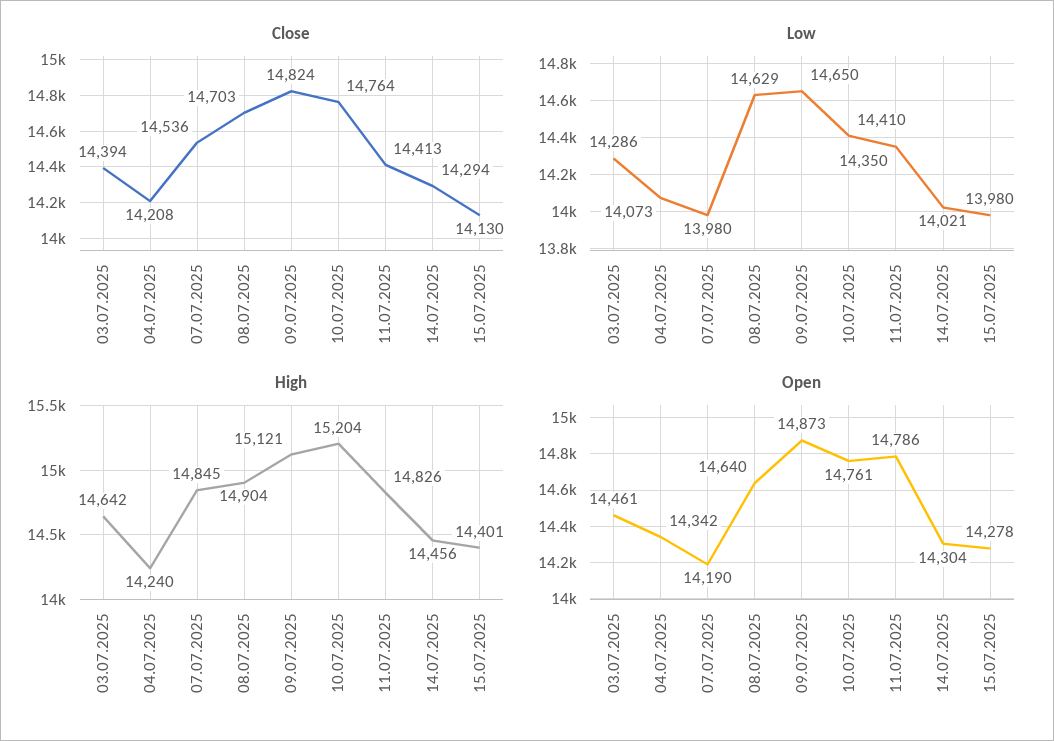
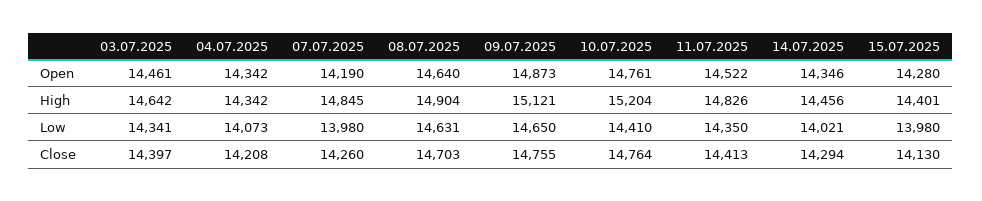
  {
    "Close": {
-     "03.07.2025": 14394,
+     "03.07.2025": 14397,
      "04.07.2025": 14208,
-     "07.07.2025": 14536,
+     "07.07.2025": 14260,
      "08.07.2025": 14703,
-     "09.07.2025": 14824,
+     "09.07.2025": 14755,
      "10.07.2025": 14764,
      "11.07.2025": 14413,
      "14.07.2025": 14294,
      "15.07.2025": 14130
    },
    "Low": {
-     "03.07.2025": 14286,
+     "03.07.2025": 14341,
      "04.07.2025": 14073,
      "07.07.2025": 13980,
-     "08.07.2025": 14629,
+     "08.07.2025": 14631,
      "09.07.2025": 14650,
      "10.07.2025": 14410,
      "11.07.2025": 14350,
      "14.07.2025": 14021,
      "15.07.2025": 13980
    },
    "High": {
      "03.07.2025": 14642,
-     "04.07.2025": 14240,
+     "04.07.2025": 14342,
      "07.07.2025": 14845,
      "08.07.2025": 14904,
      "09.07.2025": 15121,
      "10.07.2025": 15204,
      "11.07.2025": 14826,
      "14.07.2025": 14456,
      "15.07.2025": 14401
    },
    "Open": {
      "03.07.2025": 14461,
      "04.07.2025": 14342,
      "07.07.2025": 14190,
      "08.07.2025": 14640,
      "09.07.2025": 14873,
      "10.07.2025": 14761,
-     "11.07.2025": 14786,
+     "11.07.2025": 14522,
-     "14.07.2025": 14304,
+     "14.07.2025": 14346,
-     "15.07.2025": 14278
+     "15.07.2025": 14280
    }
  }

